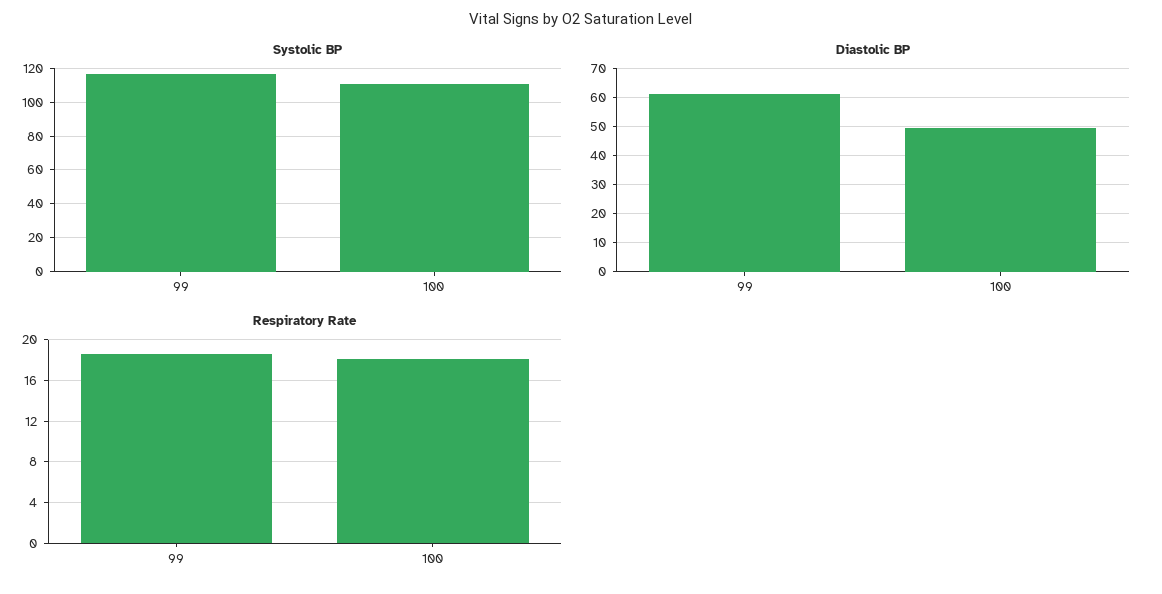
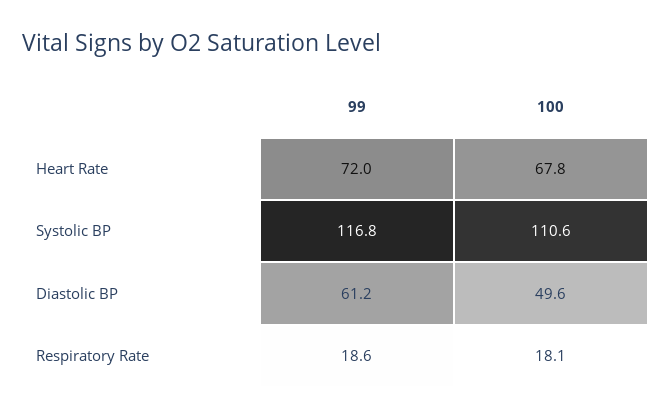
  {
    "Systolic BP": {
      "99": 116.8,
      "100": 110.6
    },
    "Diastolic BP": {
      "99": 61.2,
      "100": 49.6
    },
    "Respiratory Rate": {
      "99": 18.6,
      "100": 18.1
-   }
+   },
+   "Heart Rate": {
+     "99": 72,
+     "100": 67.8
+   }
  }

